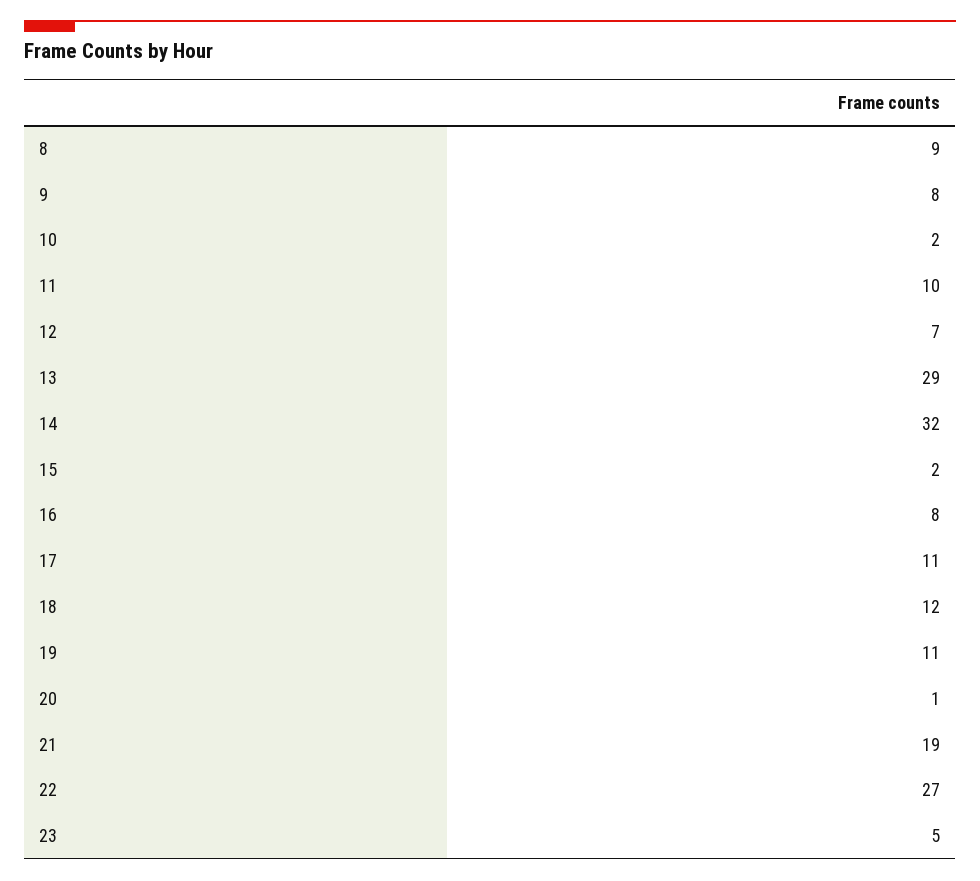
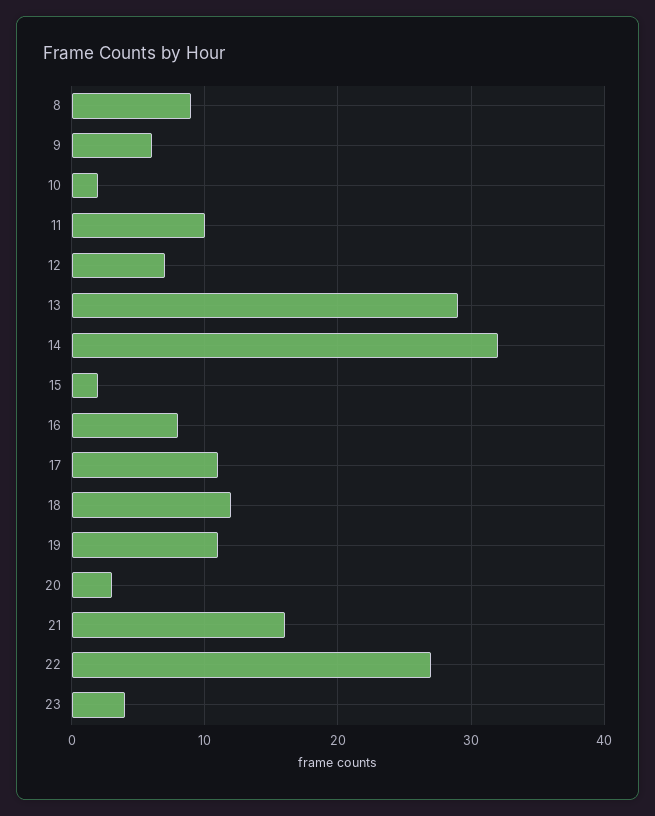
  {
    "8": 9,
-   "9": 8,
+   "9": 6,
    "10": 2,
    "11": 10,
    "12": 7,
    "13": 29,
    "14": 32,
    "15": 2,
    "16": 8,
    "17": 11,
    "18": 12,
    "19": 11,
-   "20": 1,
+   "20": 3,
-   "21": 19,
+   "21": 16,
    "22": 27,
-   "23": 5
+   "23": 4
  }

